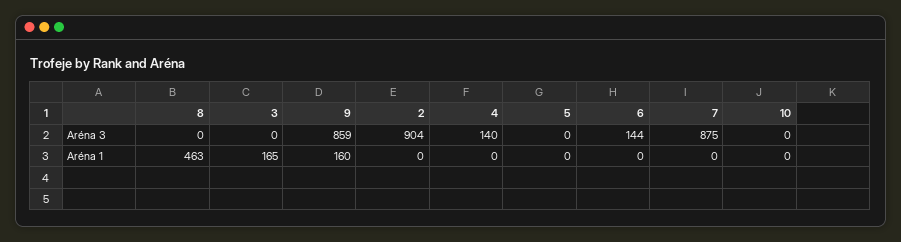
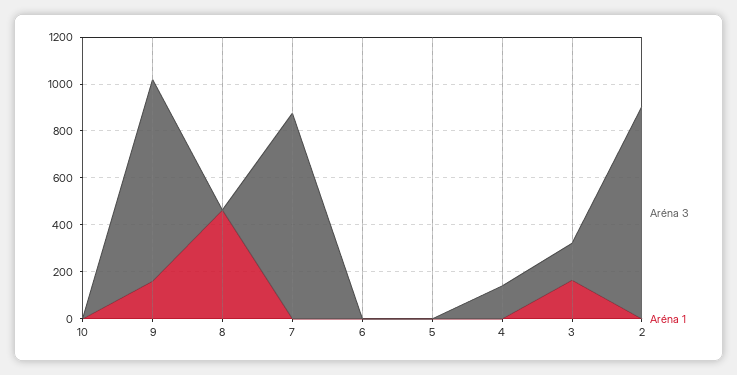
  {
    "Aréna 3": {
      "8": 0,
-     "3": 0,
+     "3": 150,
      "9": 859,
      "2": 904,
      "4": 140,
      "5": 0,
-     "6": 144,
+     "6": 0,
      "7": 875,
      "10": 0
    },
    "Aréna 1": {
      "8": 463,
      "3": 165,
      "9": 160,
      "2": 0,
      "4": 0,
      "5": 0,
      "6": 0,
      "7": 0,
      "10": 0
    }
  }

